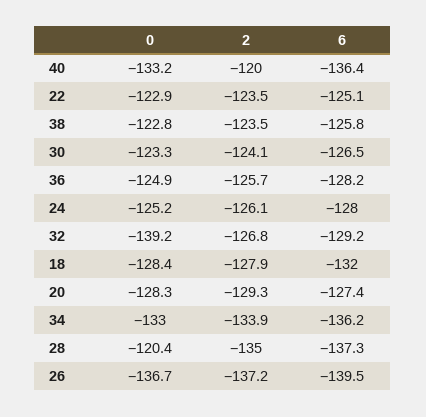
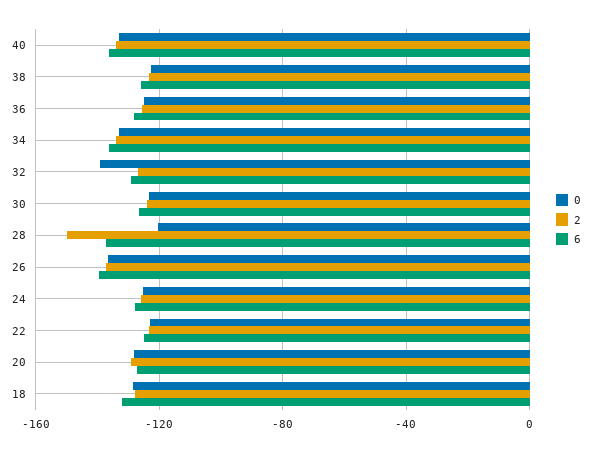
  {
    "0": {
      "40": -133.2,
      "22": -122.9,
      "38": -122.8,
      "30": -123.3,
      "36": -124.9,
      "24": -125.2,
      "32": -139.2,
      "18": -128.4,
      "20": -128.3,
      "34": -133,
      "28": -120.4,
      "26": -136.7
    },
    "2": {
-     "40": -120,
+     "40": -135,
      "22": -123.5,
      "38": -123.5,
      "30": -124.1,
      "36": -125.7,
      "24": -126.1,
      "32": -126.8,
      "18": -127.9,
      "20": -129.3,
      "34": -133.9,
-     "28": -135,
+     "28": -150,
      "26": -137.2
    },
    "6": {
      "40": -136.4,
      "22": -125.1,
      "38": -125.8,
      "30": -126.5,
      "36": -128.2,
      "24": -128,
      "32": -129.2,
      "18": -132,
      "20": -127.4,
      "34": -136.2,
      "28": -137.3,
      "26": -139.5
    }
  }

